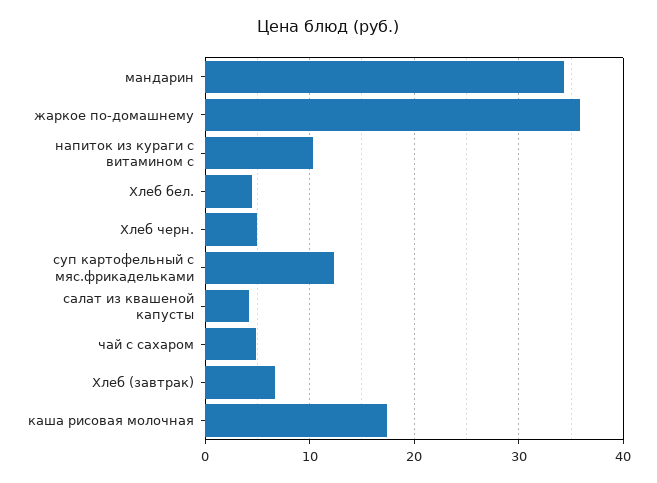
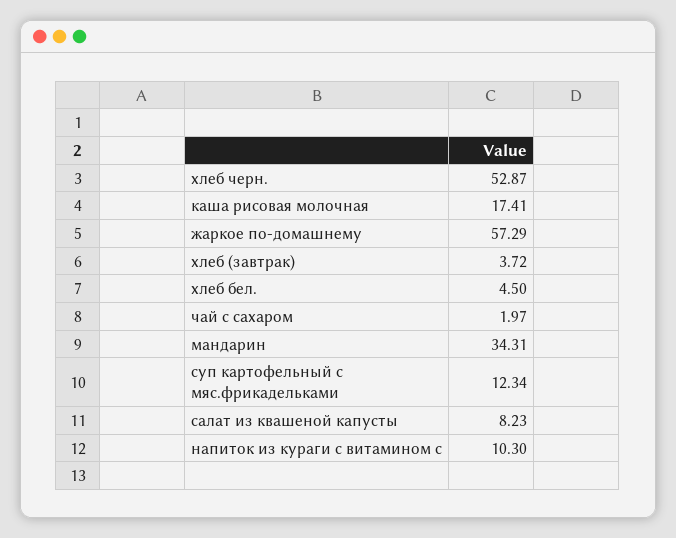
  {
    "мандарин": 34.31,
-   "жаркое по-домашнему": 36,
+   "жаркое по-домашнему": 57.29,
    "напиток из кураги с витамином с": 10.3,
    "Хлеб бел.": 4.5,
-   "Хлеб черн.": 5,
+   "Хлеб черн.": 52.87,
    "суп картофельный с мяс.фрикадельками": 12.34,
-   "салат из квашеной капусты": 4,
+   "салат из квашеной капусты": 8.23,
-   "чай с сахаром": 5,
+   "чай с сахаром": 1.97,
-   "Хлеб (завтрак)": 7,
+   "Хлеб (завтрак)": 3.72,
    "каша рисовая молочная": 17.41
  }

